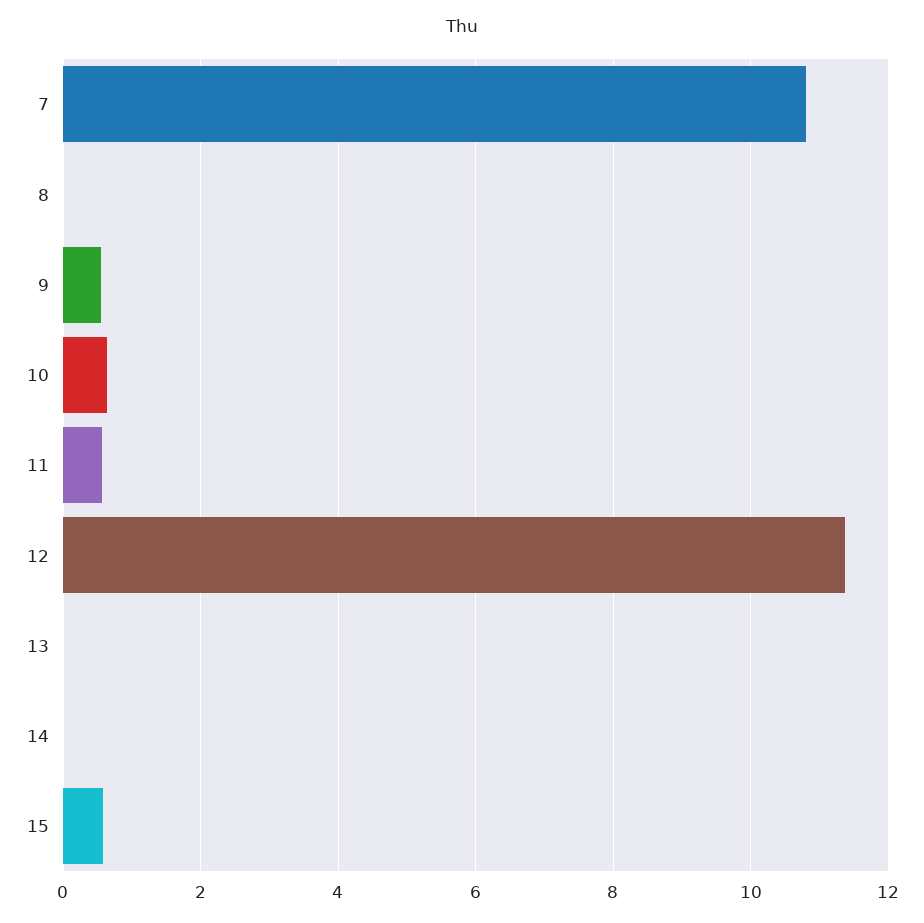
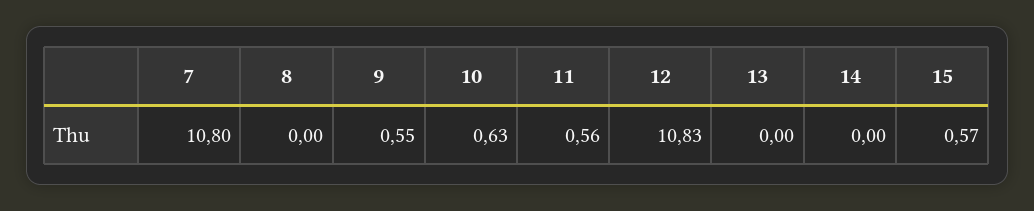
  {
    "7": 10.8,
    "8": 0,
    "9": 0.55,
    "10": 0.63,
    "11": 0.56,
-   "12": 11.4,
+   "12": 10.83,
    "13": 0,
    "14": 0,
    "15": 0.57
  }

